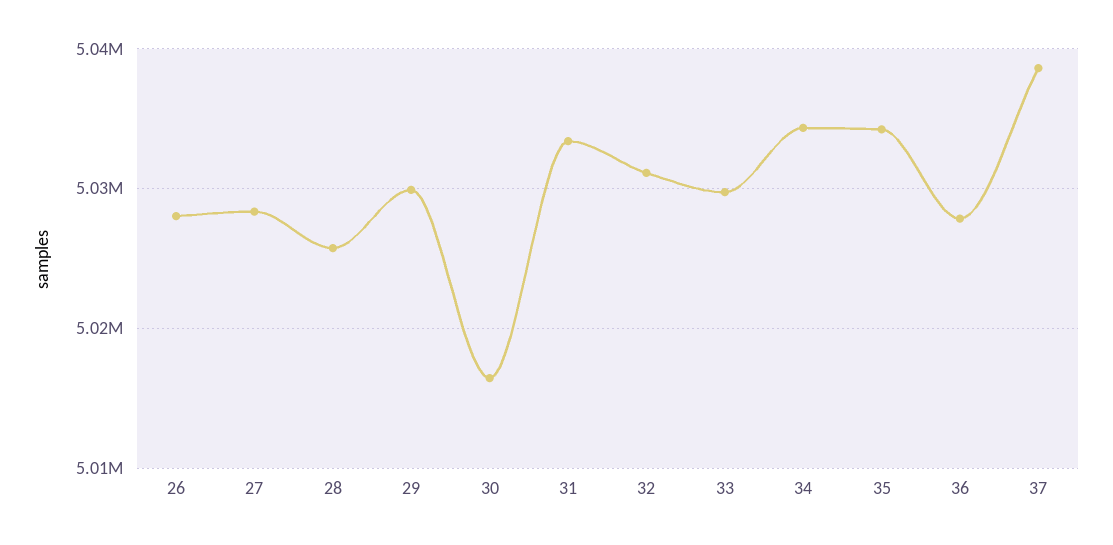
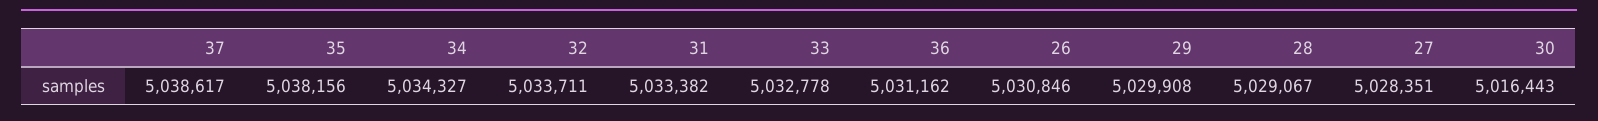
  {
-   "26": 5028000,
+   "26": 5030846,
    "27": 5028351,
-   "28": 5026000,
+   "28": 5029067,
    "29": 5029908,
    "30": 5016443,
    "31": 5033382,
-   "32": 5031000,
+   "32": 5033711,
-   "33": 5030000,
+   "33": 5032778,
    "34": 5034327,
-   "35": 5034000,
+   "35": 5038156,
-   "36": 5028000,
+   "36": 5031162,
    "37": 5038617
  }

